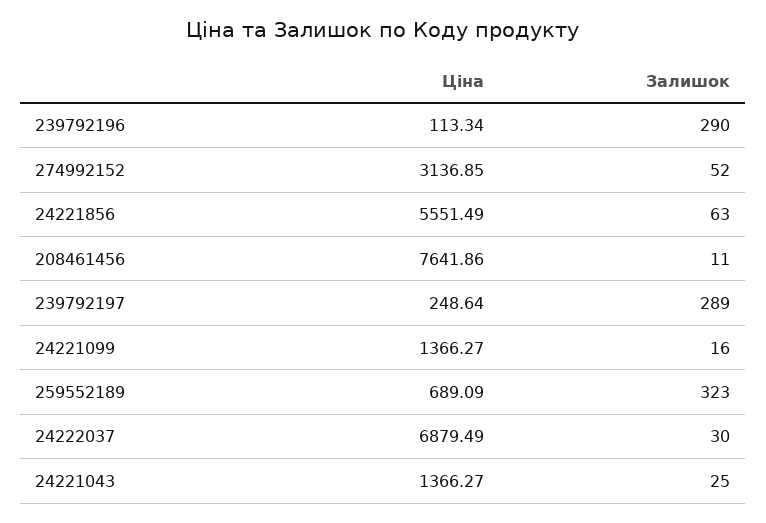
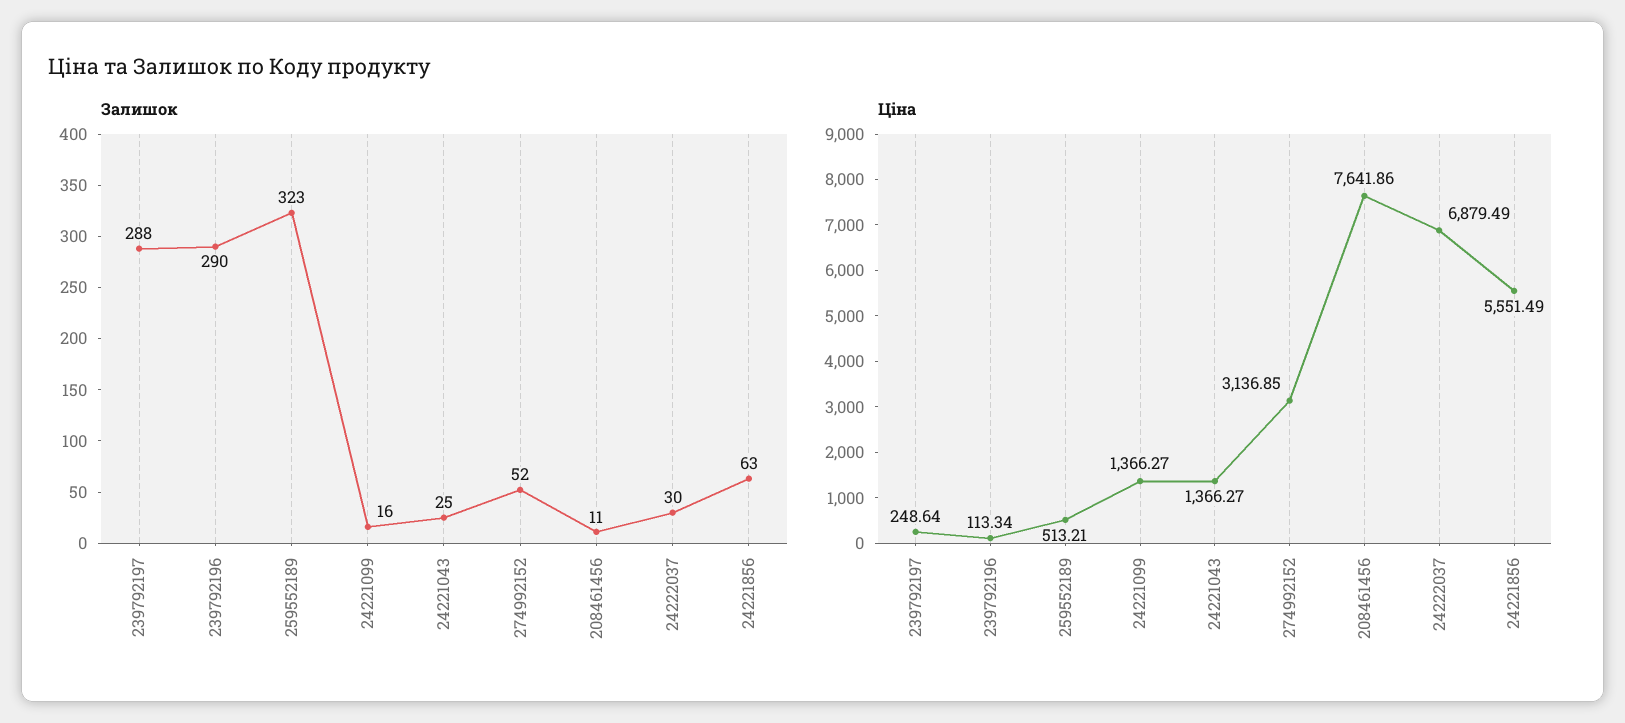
  {
    "Ціна": {
      "239792196": 113.34,
      "274992152": 3136.85,
      "24221856": 5551.49,
      "208461456": 7641.86,
      "239792197": 248.64,
      "24221099": 1366.27,
-     "259552189": 689.09,
+     "259552189": 513.21,
      "24222037": 6879.49,
      "24221043": 1366.27
    },
    "Залишок": {
      "239792196": 290,
      "274992152": 52,
      "24221856": 63,
      "208461456": 11,
-     "239792197": 289,
+     "239792197": 288,
      "24221099": 16,
      "259552189": 323,
      "24222037": 30,
      "24221043": 25
    }
  }

